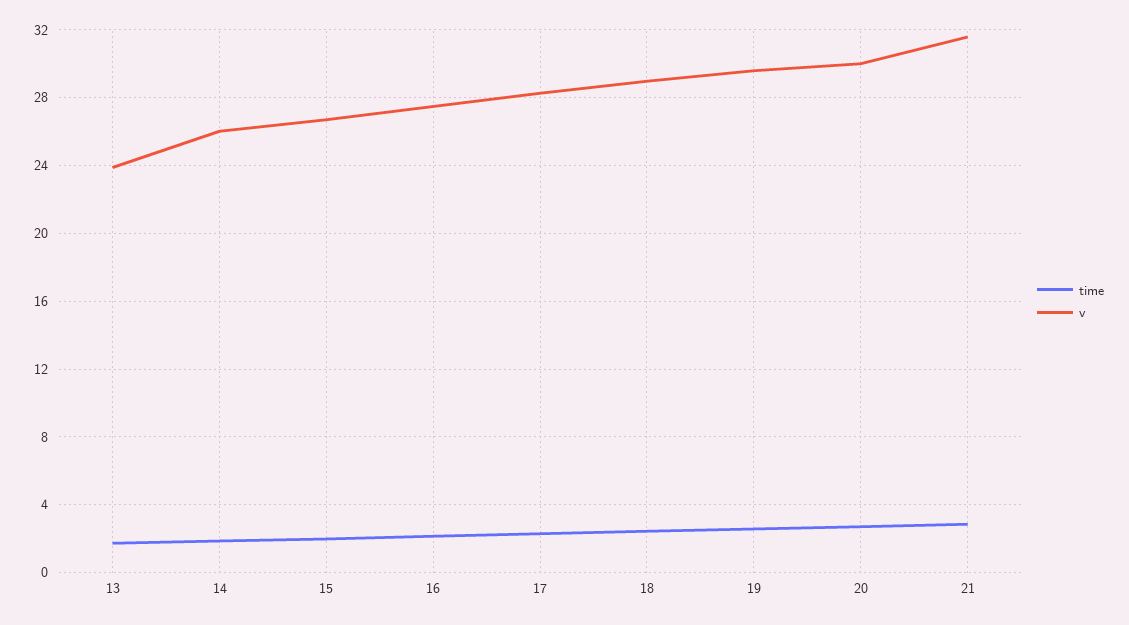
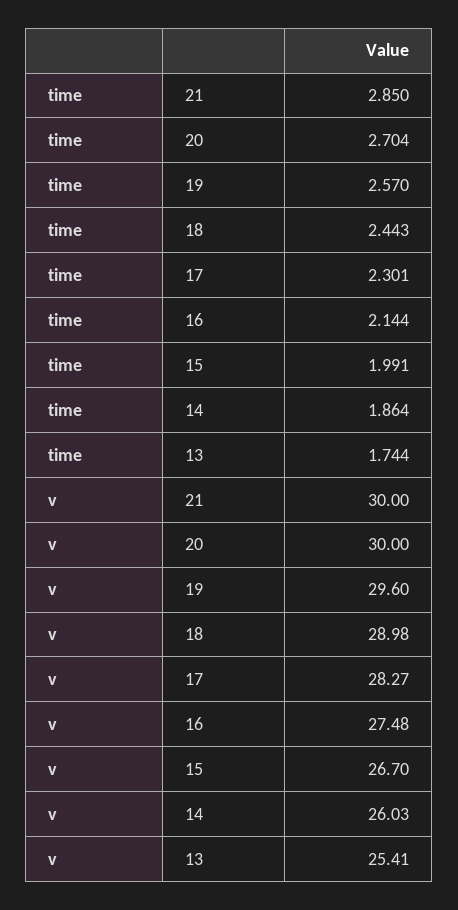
  {
    "time": {
      "13": 1.744,
      "14": 1.864,
      "15": 1.991,
      "16": 2.144,
      "17": 2.301,
      "18": 2.443,
      "19": 2.57,
      "20": 2.704,
      "21": 2.85
    },
    "v": {
-     "13": 24,
+     "13": 25.41,
      "14": 26.03,
      "15": 26.7,
      "16": 27.48,
      "17": 28.27,
      "18": 28.98,
      "19": 29.6,
      "20": 30,
-     "21": 31.5
+     "21": 30
    }
  }

